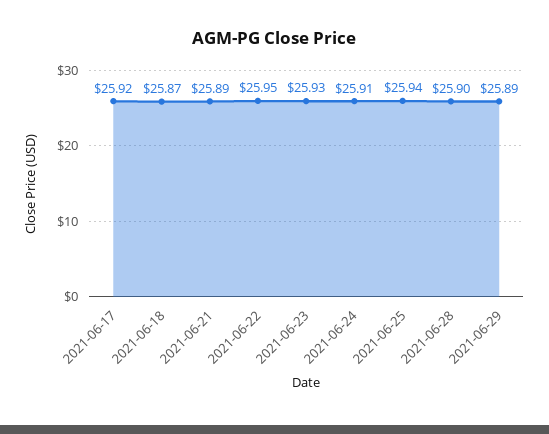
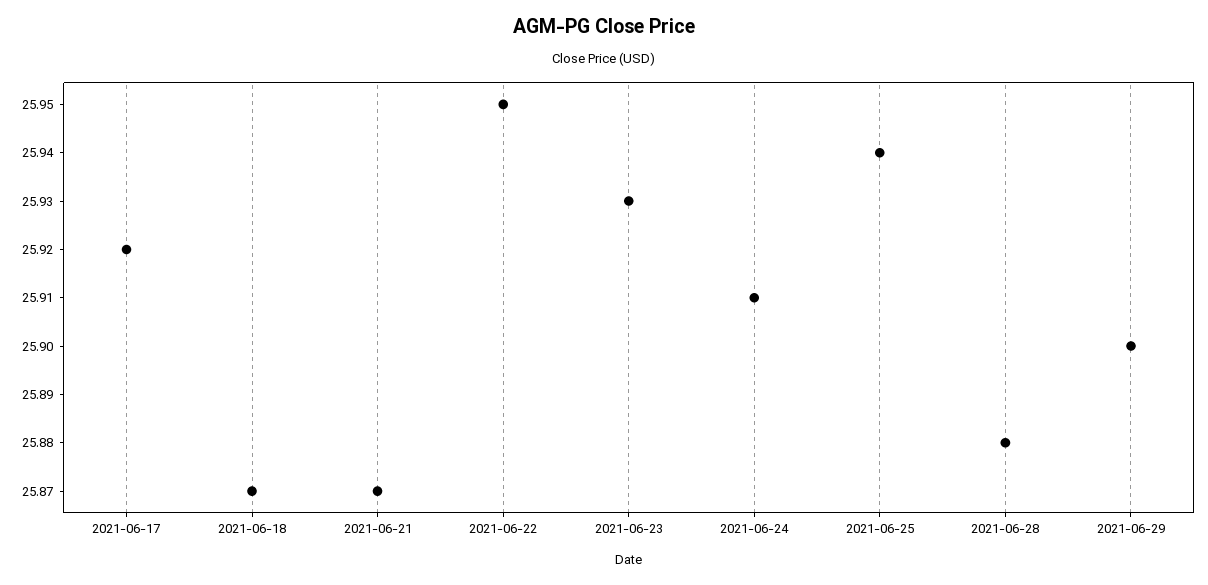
  {
    "2021-06-17": 25.92,
    "2021-06-18": 25.87,
-   "2021-06-21": 25.89,
+   "2021-06-21": 25.87,
    "2021-06-22": 25.95,
    "2021-06-23": 25.93,
    "2021-06-24": 25.91,
    "2021-06-25": 25.94,
-   "2021-06-28": 25.9,
+   "2021-06-28": 25.88,
-   "2021-06-29": 25.89
+   "2021-06-29": 25.9
  }

